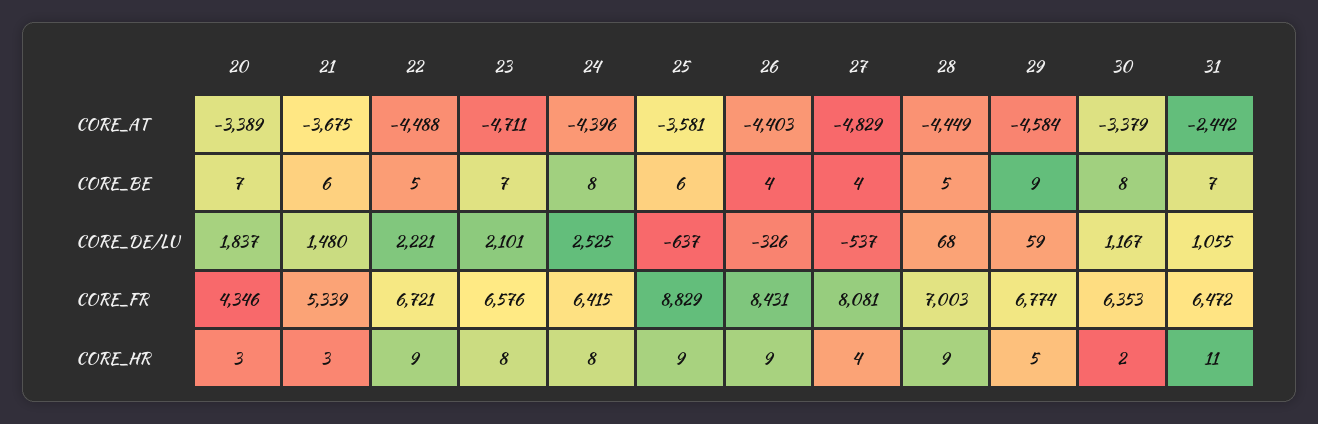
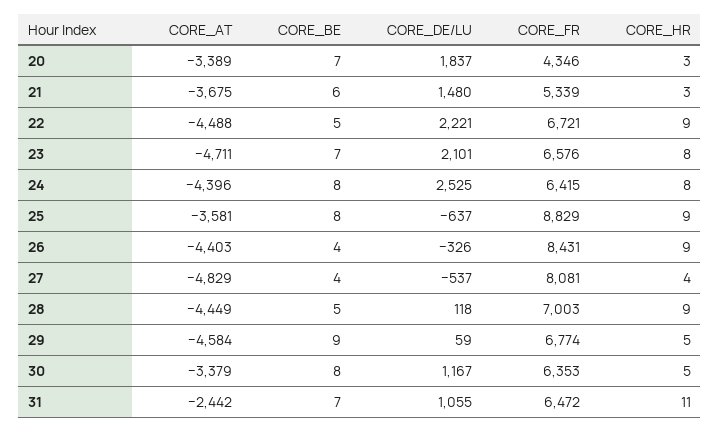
  {
    "20": {
      "CORE_AT": -3389,
      "CORE_BE": 7,
      "CORE_DE/LU": 1837,
      "CORE_FR": 4346,
      "CORE_HR": 3
    },
    "21": {
      "CORE_AT": -3675,
      "CORE_BE": 6,
      "CORE_DE/LU": 1480,
      "CORE_FR": 5339,
      "CORE_HR": 3
    },
    "22": {
      "CORE_AT": -4488,
      "CORE_BE": 5,
      "CORE_DE/LU": 2221,
      "CORE_FR": 6721,
      "CORE_HR": 9
    },
    "23": {
      "CORE_AT": -4711,
      "CORE_BE": 7,
      "CORE_DE/LU": 2101,
      "CORE_FR": 6576,
      "CORE_HR": 8
    },
    "24": {
      "CORE_AT": -4396,
      "CORE_BE": 8,
      "CORE_DE/LU": 2525,
      "CORE_FR": 6415,
      "CORE_HR": 8
    },
    "25": {
      "CORE_AT": -3581,
-     "CORE_BE": 6,
+     "CORE_BE": 8,
      "CORE_DE/LU": -637,
      "CORE_FR": 8829,
      "CORE_HR": 9
    },
    "26": {
      "CORE_AT": -4403,
      "CORE_BE": 4,
      "CORE_DE/LU": -326,
      "CORE_FR": 8431,
      "CORE_HR": 9
    },
    "27": {
      "CORE_AT": -4829,
      "CORE_BE": 4,
      "CORE_DE/LU": -537,
      "CORE_FR": 8081,
      "CORE_HR": 4
    },
    "28": {
      "CORE_AT": -4449,
      "CORE_BE": 5,
-     "CORE_DE/LU": 68,
+     "CORE_DE/LU": 118,
      "CORE_FR": 7003,
      "CORE_HR": 9
    },
    "29": {
      "CORE_AT": -4584,
      "CORE_BE": 9,
      "CORE_DE/LU": 59,
      "CORE_FR": 6774,
      "CORE_HR": 5
    },
    "30": {
      "CORE_AT": -3379,
      "CORE_BE": 8,
      "CORE_DE/LU": 1167,
      "CORE_FR": 6353,
-     "CORE_HR": 2
+     "CORE_HR": 5
    },
    "31": {
      "CORE_AT": -2442,
      "CORE_BE": 7,
      "CORE_DE/LU": 1055,
      "CORE_FR": 6472,
      "CORE_HR": 11
    }
  }

